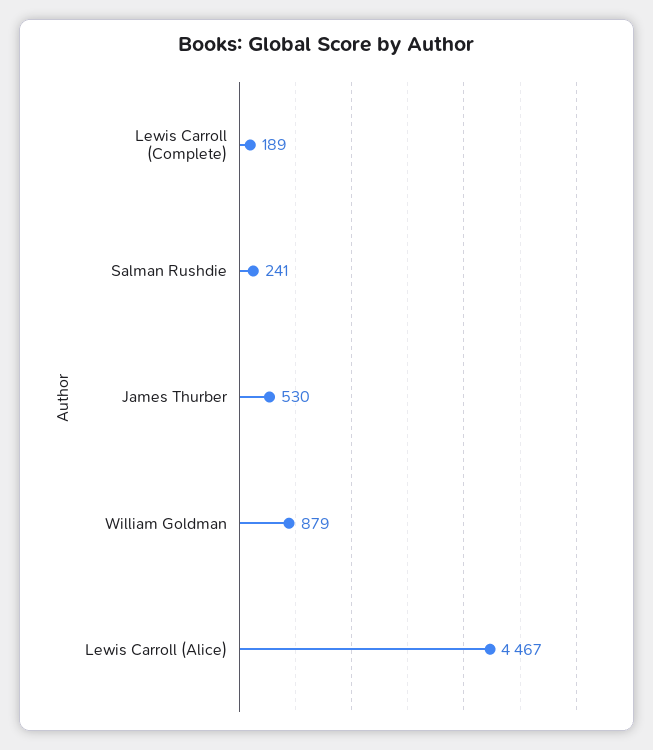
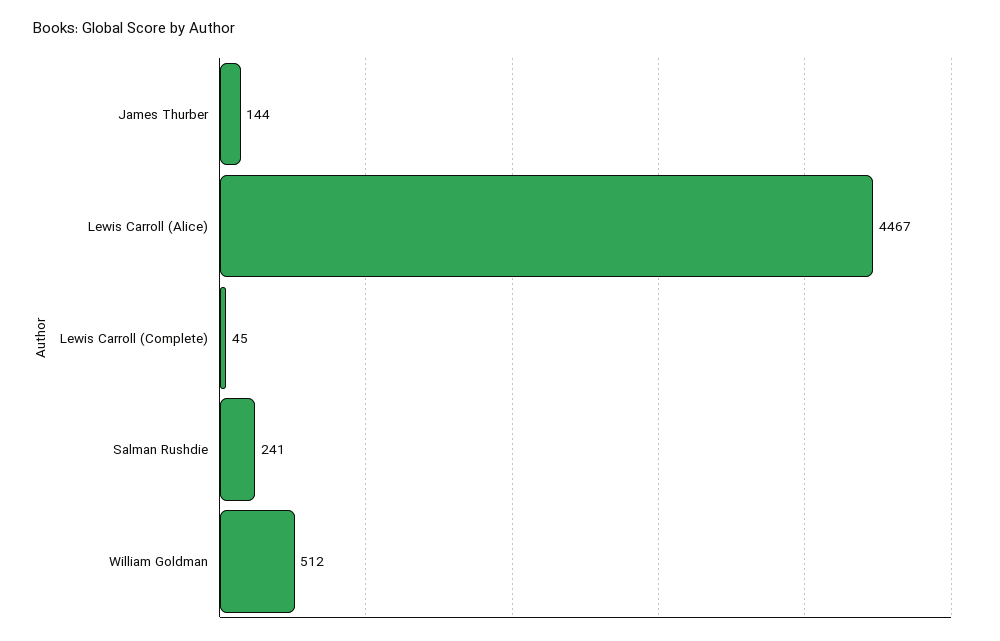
  {
-   "Lewis Carroll (Complete)": 189,
+   "Lewis Carroll (Complete)": 45,
    "Salman Rushdie": 241,
-   "James Thurber": 530,
+   "James Thurber": 144,
-   "William Goldman": 879,
+   "William Goldman": 512,
    "Lewis Carroll (Alice)": 4467
  }

